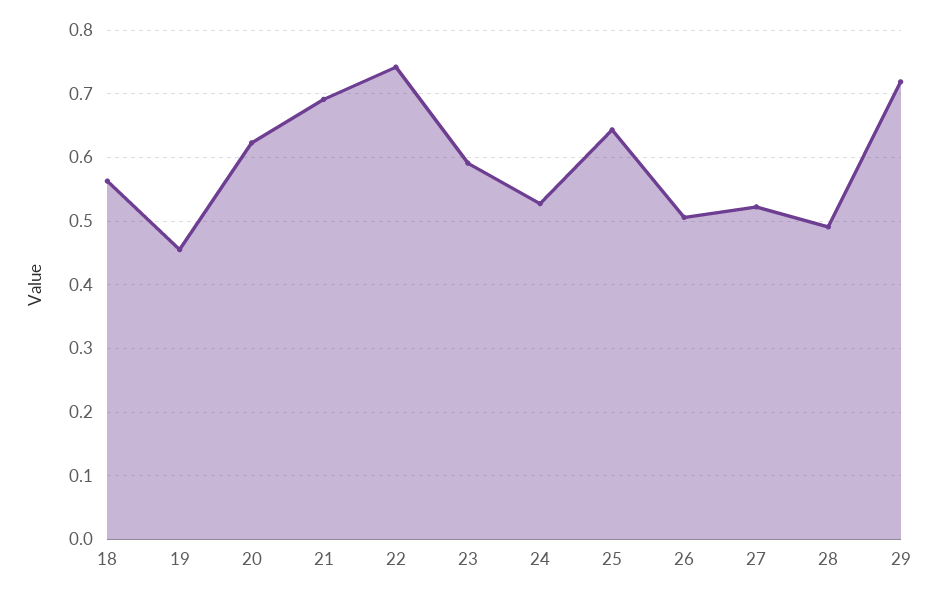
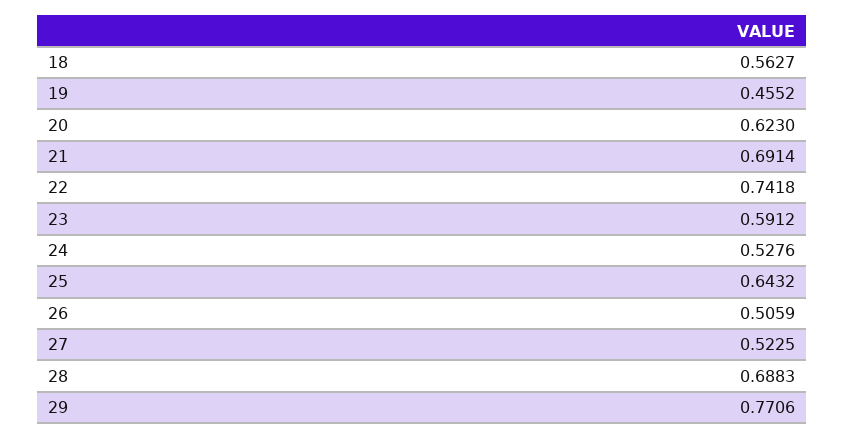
  {
    "18": 0.5627,
    "19": 0.4552,
    "20": 0.623,
    "21": 0.6914,
    "22": 0.7418,
    "23": 0.5912,
    "24": 0.5276,
    "25": 0.6432,
    "26": 0.5059,
    "27": 0.5225,
-   "28": 0.49,
+   "28": 0.6883,
-   "29": 0.72
+   "29": 0.7706
  }

